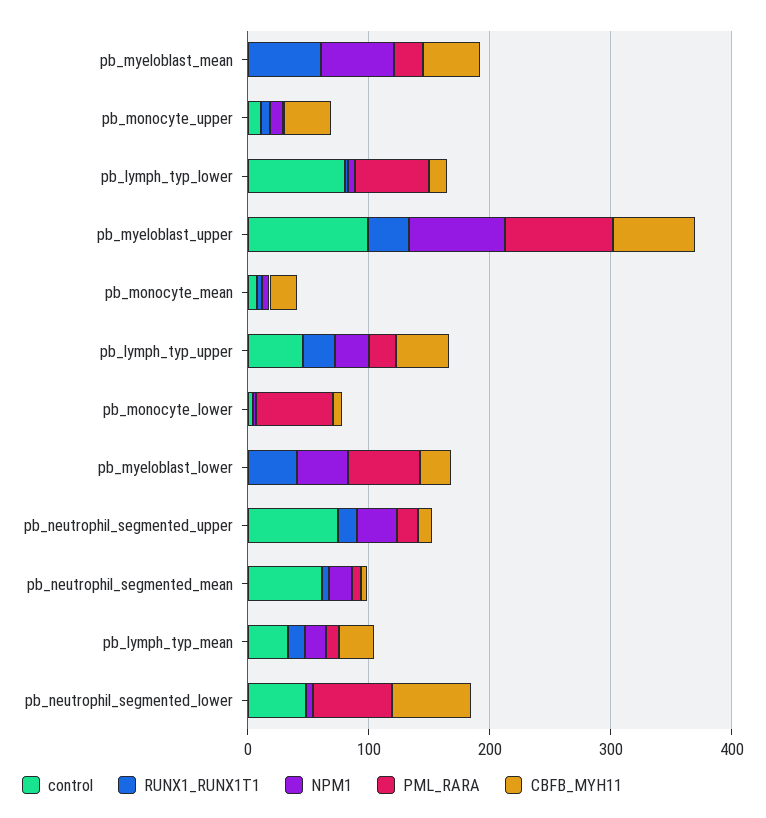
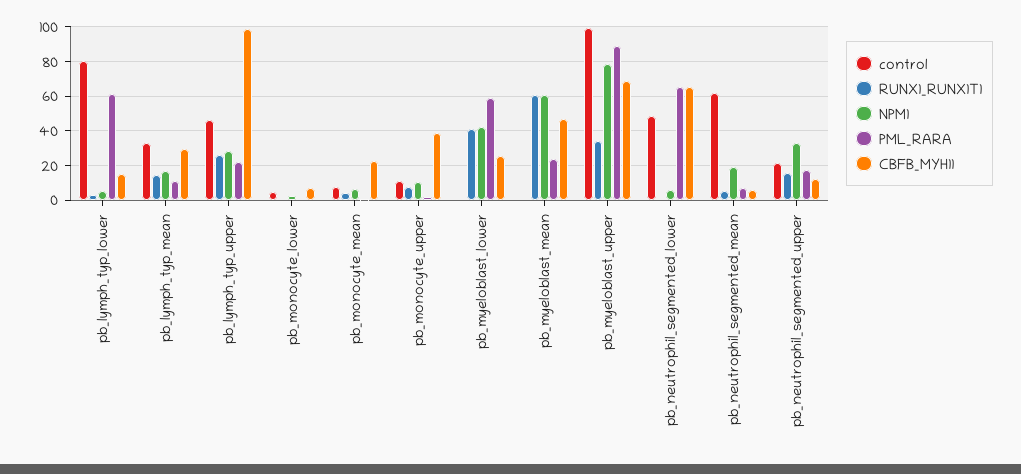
  {
    "control": {
      "pb_myeloblast_mean": 0,
      "pb_monocyte_upper": 10,
      "pb_lymph_typ_lower": 80,
      "pb_myeloblast_upper": 100,
      "pb_monocyte_mean": 10,
      "pb_lymph_typ_upper": 45,
      "pb_monocyte_lower": 5,
      "pb_myeloblast_lower": 0,
-     "pb_neutrophil_segmented_upper": 80,
+     "pb_neutrophil_segmented_upper": 20,
      "pb_neutrophil_segmented_mean": 60,
      "pb_lymph_typ_mean": 35,
      "pb_neutrophil_segmented_lower": 50
    },
    "RUNX1_RUNX1T1": {
      "pb_myeloblast_mean": 60,
      "pb_monocyte_upper": 10,
      "pb_lymph_typ_lower": 5,
      "pb_myeloblast_upper": 35,
      "pb_monocyte_mean": 5,
      "pb_lymph_typ_upper": 25,
      "pb_monocyte_lower": 0,
      "pb_myeloblast_lower": 40,
      "pb_neutrophil_segmented_upper": 15,
      "pb_neutrophil_segmented_mean": 5,
      "pb_lymph_typ_mean": 15,
      "pb_neutrophil_segmented_lower": 0
    },
    "NPM1": {
      "pb_myeloblast_mean": 60,
      "pb_monocyte_upper": 10,
      "pb_lymph_typ_lower": 5,
      "pb_myeloblast_upper": 80,
      "pb_monocyte_mean": 5,
      "pb_lymph_typ_upper": 30,
      "pb_monocyte_lower": 0,
      "pb_myeloblast_lower": 40,
      "pb_neutrophil_segmented_upper": 35,
      "pb_neutrophil_segmented_mean": 20,
      "pb_lymph_typ_mean": 15,
      "pb_neutrophil_segmented_lower": 5
    },
    "PML_RARA": {
      "pb_myeloblast_mean": 25,
      "pb_monocyte_upper": 0,
      "pb_lymph_typ_lower": 60,
      "pb_myeloblast_upper": 90,
      "pb_monocyte_mean": 0,
      "pb_lymph_typ_upper": 20,
-     "pb_monocyte_lower": 60,
+     "pb_monocyte_lower": 0,
      "pb_myeloblast_lower": 60,
      "pb_neutrophil_segmented_upper": 20,
      "pb_neutrophil_segmented_mean": 5,
      "pb_lymph_typ_mean": 10,
      "pb_neutrophil_segmented_lower": 65
    },
    "CBFB_MYH11": {
      "pb_myeloblast_mean": 45,
      "pb_monocyte_upper": 40,
      "pb_lymph_typ_lower": 15,
      "pb_myeloblast_upper": 70,
      "pb_monocyte_mean": 25,
-     "pb_lymph_typ_upper": 40,
+     "pb_lymph_typ_upper": 100,
      "pb_monocyte_lower": 5,
      "pb_myeloblast_lower": 25,
      "pb_neutrophil_segmented_upper": 10,
      "pb_neutrophil_segmented_mean": 5,
      "pb_lymph_typ_mean": 30,
      "pb_neutrophil_segmented_lower": 65
    }
  }

